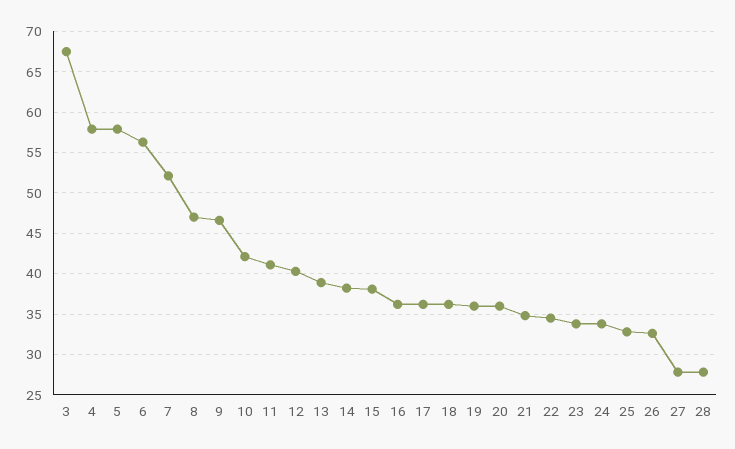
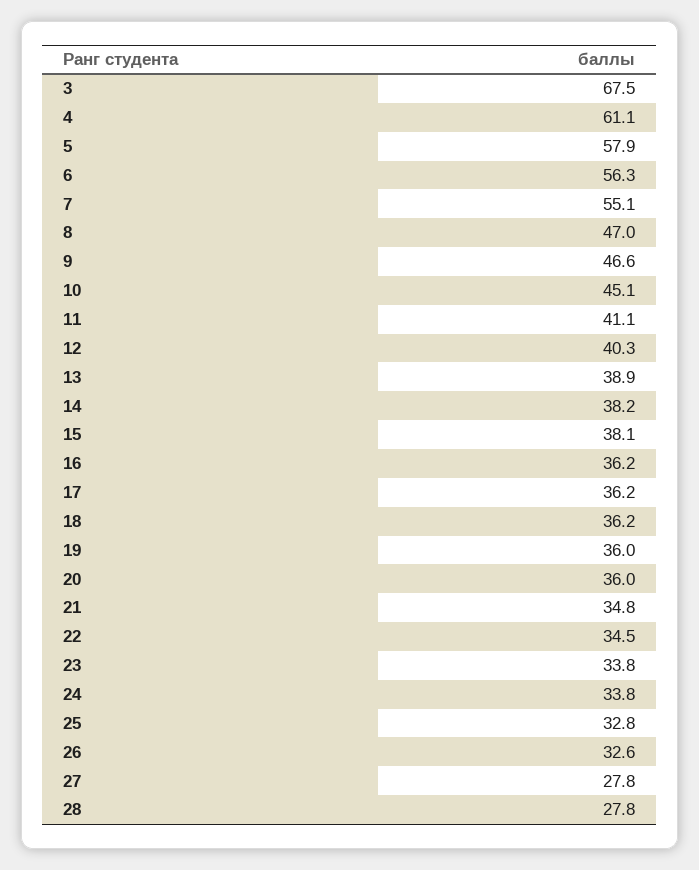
  {
    "3": 67.5,
-   "4": 58,
+   "4": 61.1,
    "5": 57.9,
    "6": 56.3,
-   "7": 52,
+   "7": 55.1,
    "8": 47,
    "9": 46.6,
-   "10": 42,
+   "10": 45.1,
    "11": 41.1,
    "12": 40.3,
    "13": 38.9,
    "14": 38.2,
    "15": 38.1,
    "16": 36.2,
    "17": 36.2,
    "18": 36.2,
    "19": 36,
    "20": 36,
    "21": 34.8,
    "22": 34.5,
    "23": 33.8,
    "24": 33.8,
    "25": 32.8,
    "26": 32.6,
    "27": 27.8,
    "28": 27.8
  }

